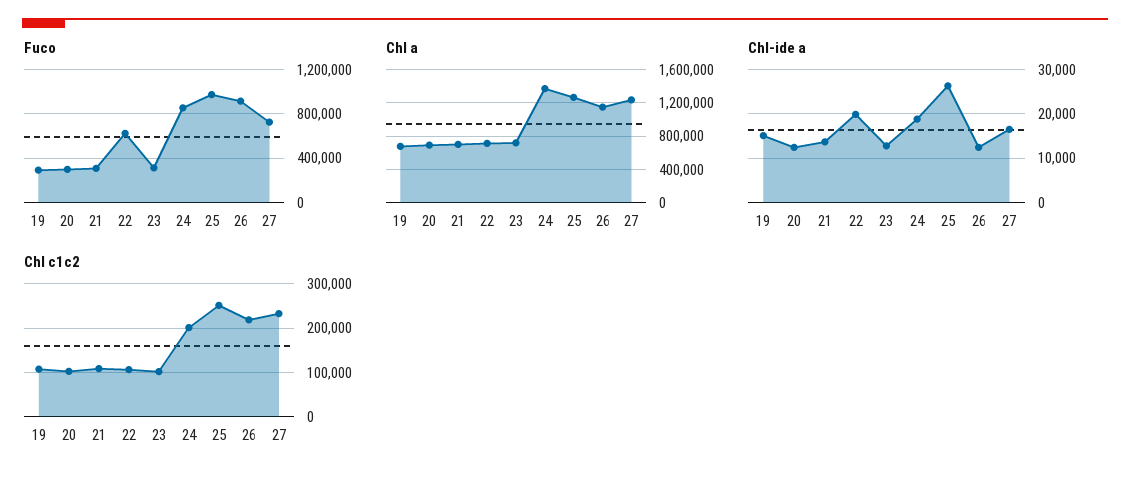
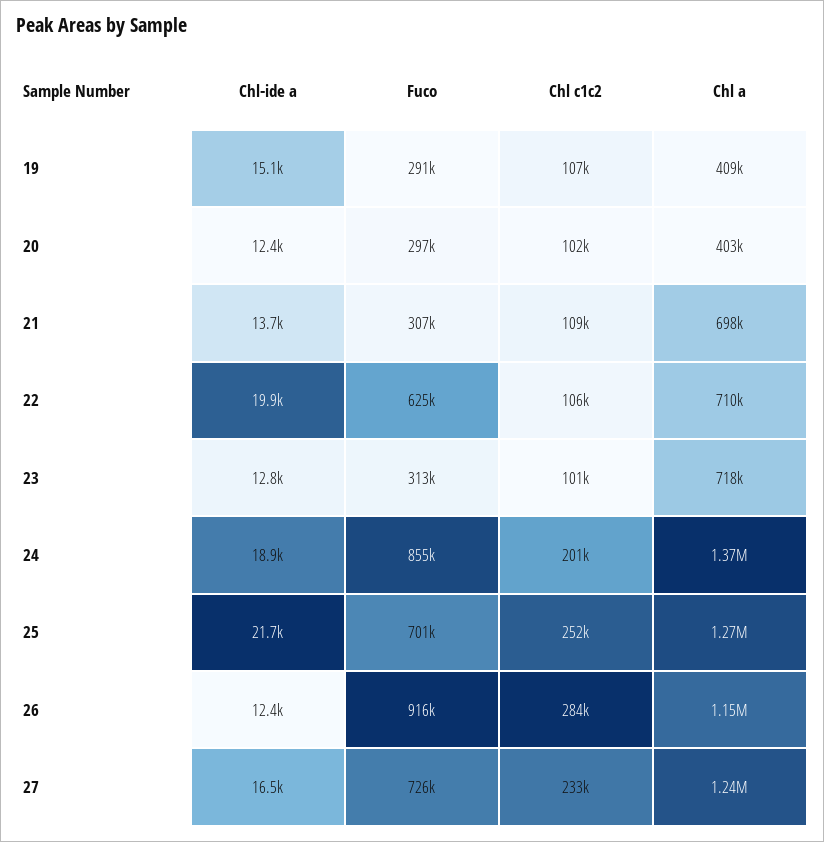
  {
    "Fuco": {
      "19": 291000,
      "20": 297000,
      "21": 307000,
      "22": 625000,
      "23": 313000,
      "24": 855000,
-     "25": 1000000,
+     "25": 701000,
      "26": 916000,
      "27": 726000
    },
    "Chl a": {
-     "19": 700000,
+     "19": 409000,
-     "20": 700000,
+     "20": 403000,
      "21": 698000,
      "22": 710000,
      "23": 718000,
      "24": 1370000,
      "25": 1270000,
      "26": 1150000,
      "27": 1240000
    },
    "Chl-ide a": {
      "19": 15100,
      "20": 12400,
      "21": 13700,
      "22": 19900,
      "23": 12800,
      "24": 18900,
-     "25": 26000,
+     "25": 21700,
      "26": 12400,
      "27": 16500
    },
    "Chl c1c2": {
      "19": 107000,
      "20": 102000,
      "21": 109000,
      "22": 106000,
      "23": 101000,
      "24": 201000,
      "25": 252000,
-     "26": 220000,
+     "26": 284000,
      "27": 233000
    }
  }

